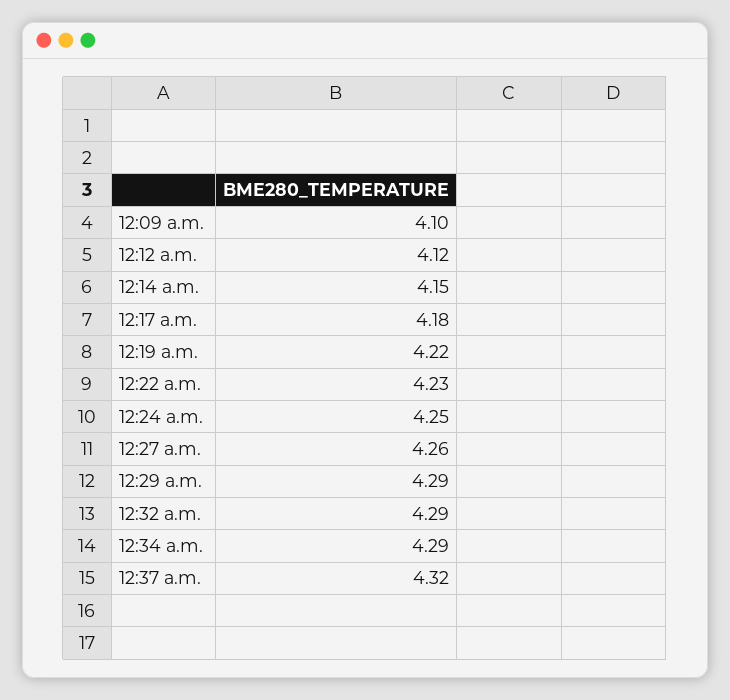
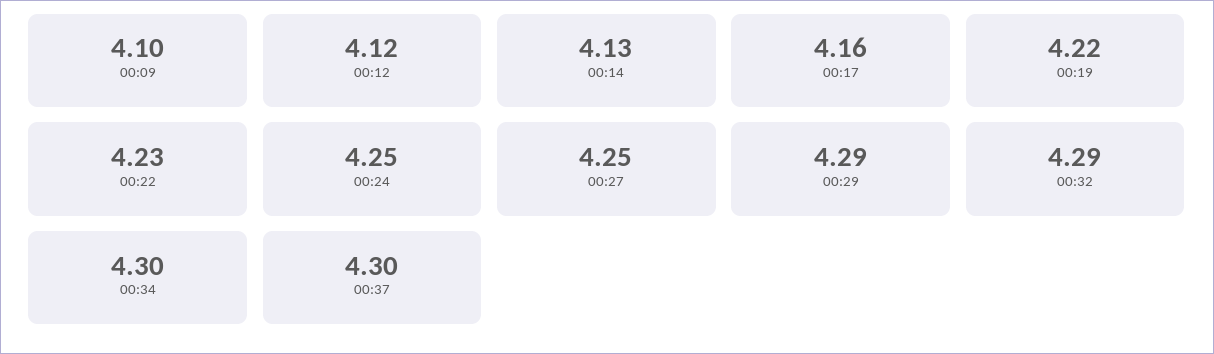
  {
    "12:09 a.m.": 4.1,
    "12:12 a.m.": 4.12,
-   "12:14 a.m.": 4.15,
+   "12:14 a.m.": 4.13,
-   "12:17 a.m.": 4.18,
+   "12:17 a.m.": 4.16,
    "12:19 a.m.": 4.22,
    "12:22 a.m.": 4.23,
    "12:24 a.m.": 4.25,
-   "12:27 a.m.": 4.26,
+   "12:27 a.m.": 4.25,
    "12:29 a.m.": 4.29,
    "12:32 a.m.": 4.29,
-   "12:34 a.m.": 4.29,
+   "12:34 a.m.": 4.3,
-   "12:37 a.m.": 4.32
+   "12:37 a.m.": 4.3
  }

